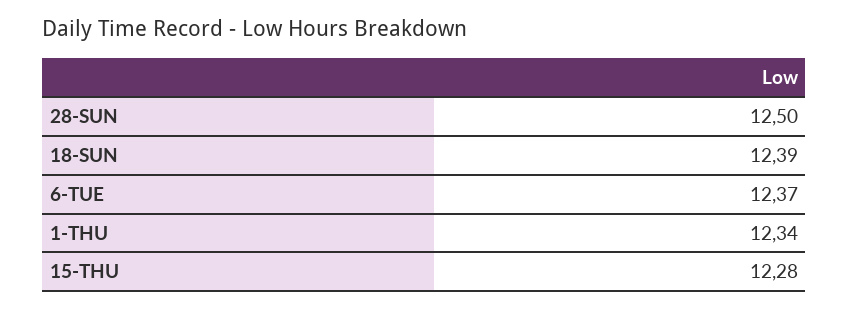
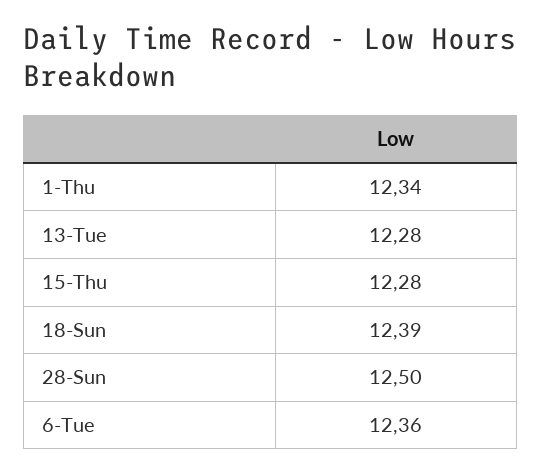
  {
    "28-SUN": 12.5,
    "18-SUN": 12.39,
-   "6-TUE": 12.37,
+   "6-TUE": 12.36,
    "1-THU": 12.34,
-   "15-THU": 12.28
+   "15-THU": 12.28,
+   "13-Tue": 12.28
  }

